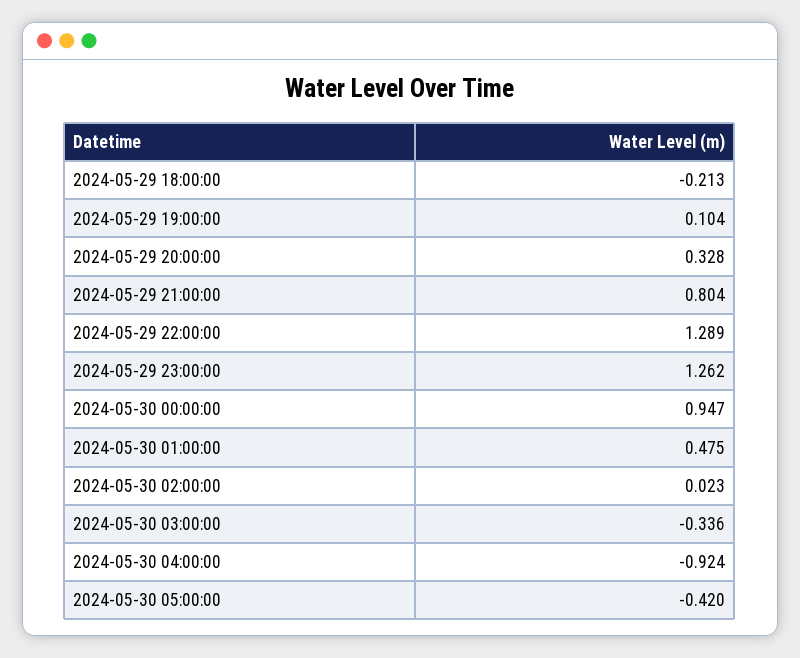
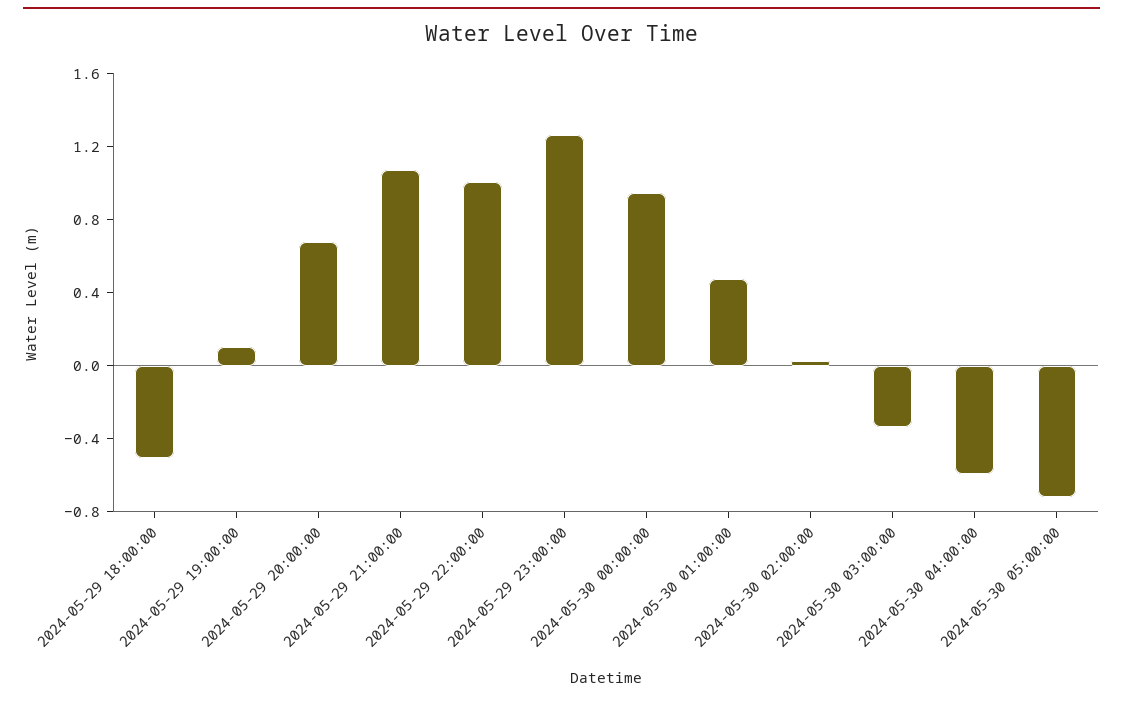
  {
-   "2024-05-29 18:00:00": -0.213,
+   "2024-05-29 18:00:00": -0.5,
    "2024-05-29 19:00:00": 0.104,
-   "2024-05-29 20:00:00": 0.328,
+   "2024-05-29 20:00:00": 0.7,
-   "2024-05-29 21:00:00": 0.804,
+   "2024-05-29 21:00:00": 1.1,
-   "2024-05-29 22:00:00": 1.289,
+   "2024-05-29 22:00:00": 1,
    "2024-05-29 23:00:00": 1.262,
    "2024-05-30 00:00:00": 0.947,
    "2024-05-30 01:00:00": 0.475,
    "2024-05-30 02:00:00": 0.023,
    "2024-05-30 03:00:00": -0.336,
-   "2024-05-30 04:00:00": -0.924,
+   "2024-05-30 04:00:00": -0.6,
-   "2024-05-30 05:00:00": -0.42
+   "2024-05-30 05:00:00": -0.7
  }

